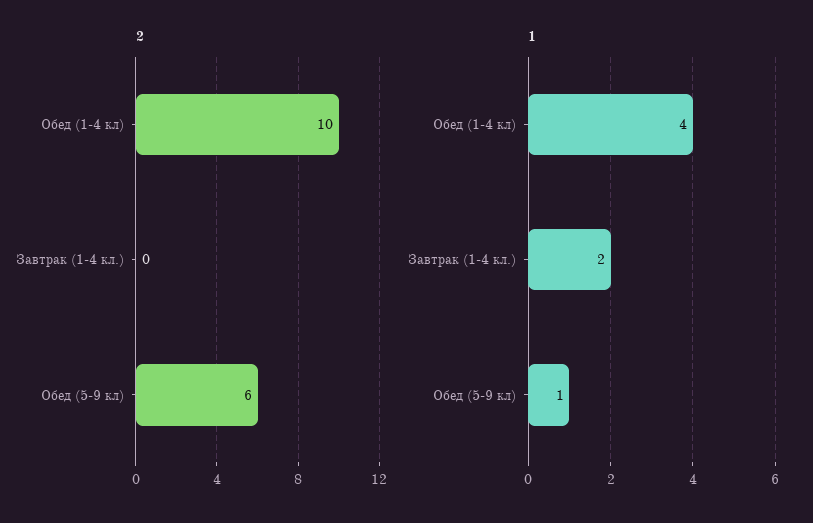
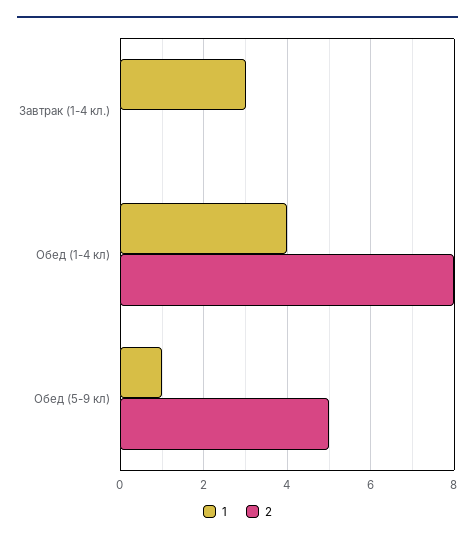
  {
    "2": {
-     "Обед (1-4 кл)": 10,
+     "Обед (1-4 кл)": 8,
      "Завтрак (1-4 кл.)": 0,
-     "Обед (5-9 кл)": 6
+     "Обед (5-9 кл)": 5
    },
    "1": {
      "Обед (1-4 кл)": 4,
-     "Завтрак (1-4 кл.)": 2,
+     "Завтрак (1-4 кл.)": 3,
      "Обед (5-9 кл)": 1
    }
  }

